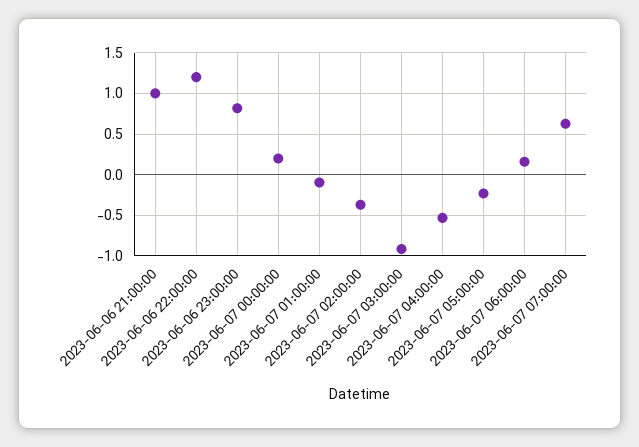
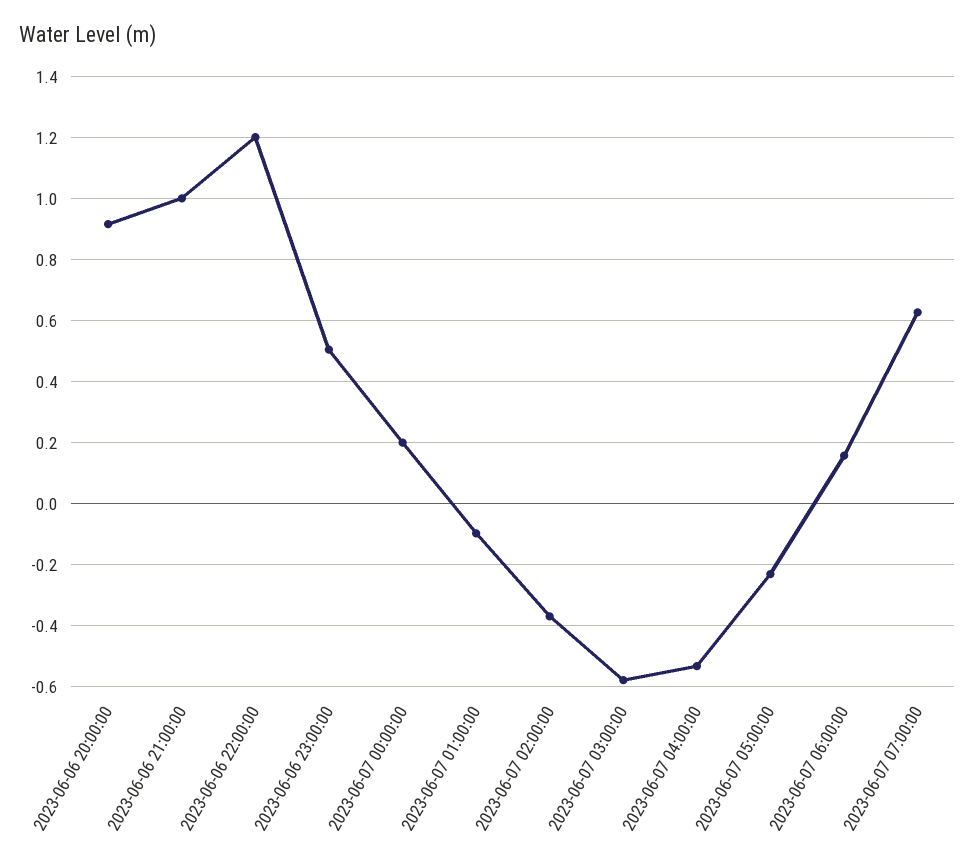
  {
    "2023-06-06 21:00:00": 1,
    "2023-06-06 22:00:00": 1.2,
-   "2023-06-06 23:00:00": 0.8,
+   "2023-06-06 23:00:00": 0.5,
    "2023-06-07 00:00:00": 0.2,
    "2023-06-07 01:00:00": -0.1,
    "2023-06-07 02:00:00": -0.36,
-   "2023-06-07 03:00:00": -0.9,
+   "2023-06-07 03:00:00": -0.58,
    "2023-06-07 04:00:00": -0.54,
    "2023-06-07 05:00:00": -0.24,
    "2023-06-07 06:00:00": 0.16,
-   "2023-06-07 07:00:00": 0.62
+   "2023-06-07 07:00:00": 0.62,
+   "2023-06-06 20:00:00": 0.92
  }

